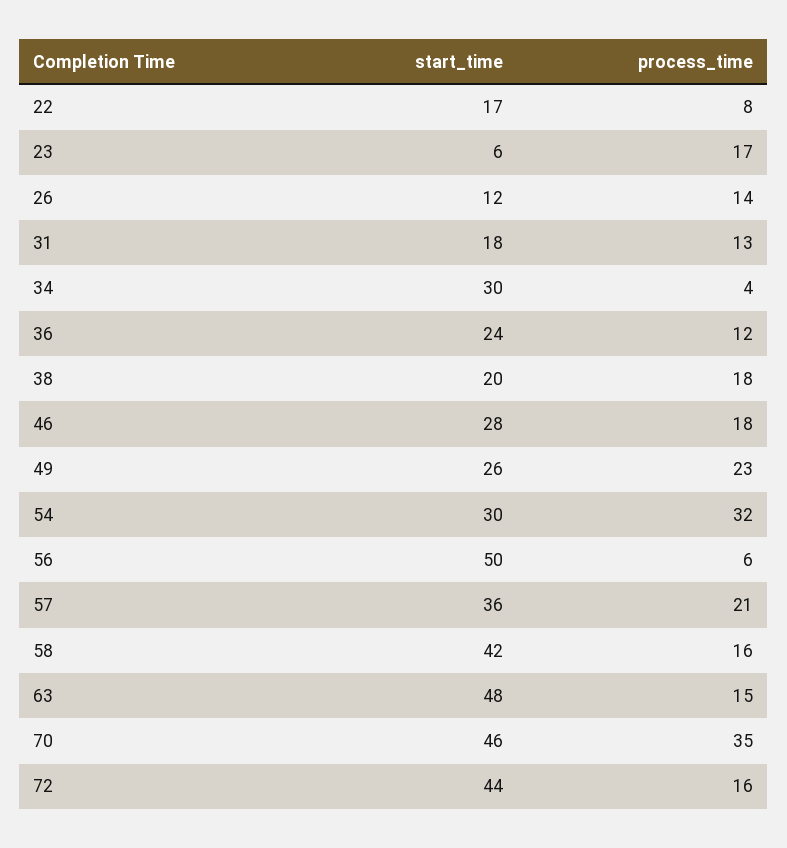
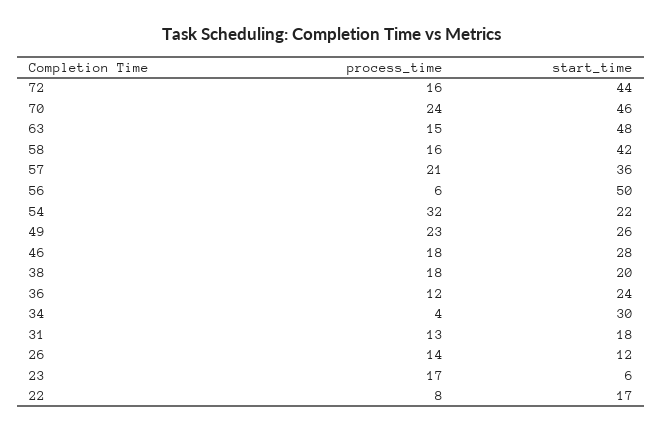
  {
    "start_time": {
      "22": 17,
      "23": 6,
      "26": 12,
      "31": 18,
      "34": 30,
      "36": 24,
      "38": 20,
      "46": 28,
      "49": 26,
-     "54": 30,
+     "54": 22,
      "56": 50,
      "57": 36,
      "58": 42,
      "63": 48,
      "70": 46,
      "72": 44
    },
    "process_time": {
      "22": 8,
      "23": 17,
      "26": 14,
      "31": 13,
      "34": 4,
      "36": 12,
      "38": 18,
      "46": 18,
      "49": 23,
      "54": 32,
      "56": 6,
      "57": 21,
      "58": 16,
      "63": 15,
-     "70": 35,
+     "70": 24,
      "72": 16
    }
  }

